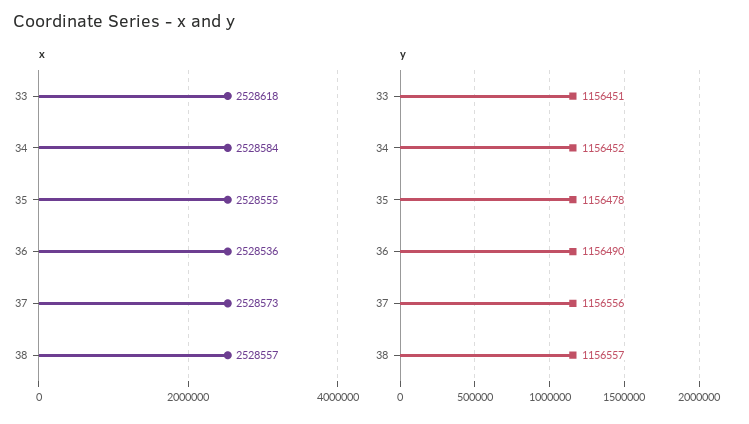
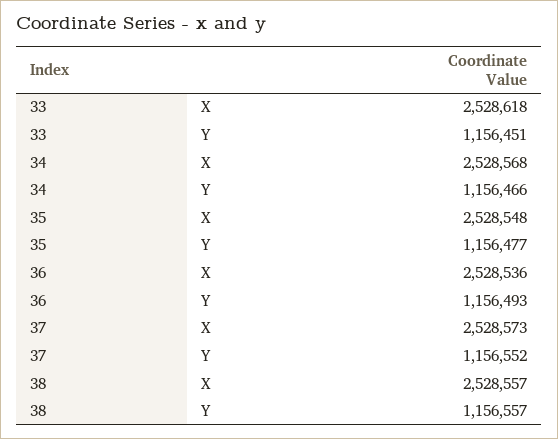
  {
    "x": {
      "33": 2528618,
-     "34": 2528584,
+     "34": 2528568,
-     "35": 2528555,
+     "35": 2528548,
      "36": 2528536,
      "37": 2528573,
      "38": 2528557
    },
    "y": {
      "33": 1156451,
-     "34": 1156452,
+     "34": 1156466,
-     "35": 1156478,
+     "35": 1156477,
-     "36": 1156490,
+     "36": 1156493,
-     "37": 1156556,
+     "37": 1156552,
      "38": 1156557
    }
  }

